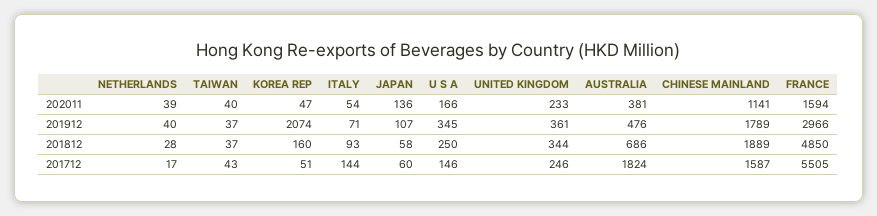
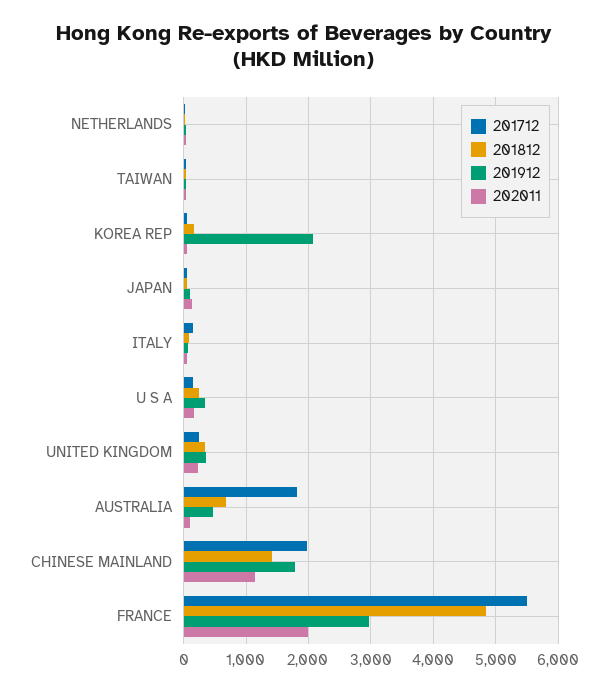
  {
    "202011": {
      "NETHERLANDS": 39,
      "TAIWAN": 40,
      "KOREA REP": 47,
      "ITALY": 54,
      "JAPAN": 136,
      "U S A": 166,
      "UNITED KINGDOM": 233,
-     "AUSTRALIA": 381,
+     "AUSTRALIA": 100,
      "CHINESE MAINLAND": 1141,
-     "FRANCE": 1594
+     "FRANCE": 2000
    },
    "201912": {
      "NETHERLANDS": 40,
      "TAIWAN": 37,
      "KOREA REP": 2074,
      "ITALY": 71,
      "JAPAN": 107,
      "U S A": 345,
      "UNITED KINGDOM": 361,
      "AUSTRALIA": 476,
      "CHINESE MAINLAND": 1789,
      "FRANCE": 2966
    },
    "201812": {
      "NETHERLANDS": 28,
      "TAIWAN": 37,
      "KOREA REP": 160,
      "ITALY": 93,
      "JAPAN": 58,
      "U S A": 250,
      "UNITED KINGDOM": 344,
      "AUSTRALIA": 686,
-     "CHINESE MAINLAND": 1889,
+     "CHINESE MAINLAND": 1400,
      "FRANCE": 4850
    },
    "201712": {
      "NETHERLANDS": 17,
      "TAIWAN": 43,
      "KOREA REP": 51,
      "ITALY": 144,
      "JAPAN": 60,
      "U S A": 146,
      "UNITED KINGDOM": 246,
      "AUSTRALIA": 1824,
-     "CHINESE MAINLAND": 1587,
+     "CHINESE MAINLAND": 2000,
      "FRANCE": 5505
    }
  }

